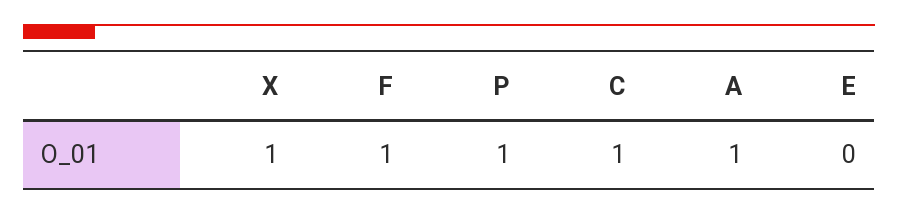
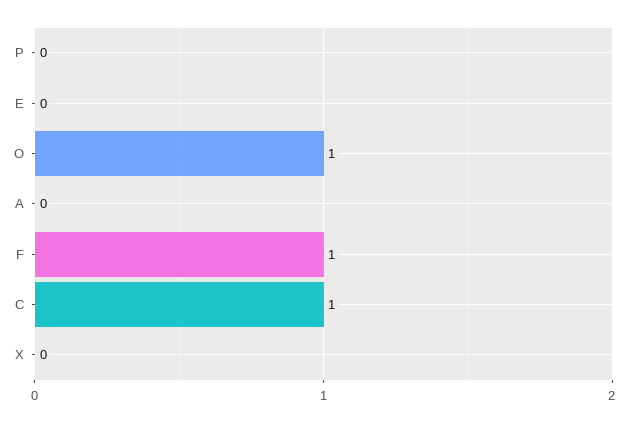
  {
-   "X": 1,
+   "X": 0,
    "F": 1,
-   "P": 1,
+   "P": 0,
    "C": 1,
-   "A": 1,
+   "A": 0,
-   "E": 0
+   "E": 0,
+   "O": 1
  }

